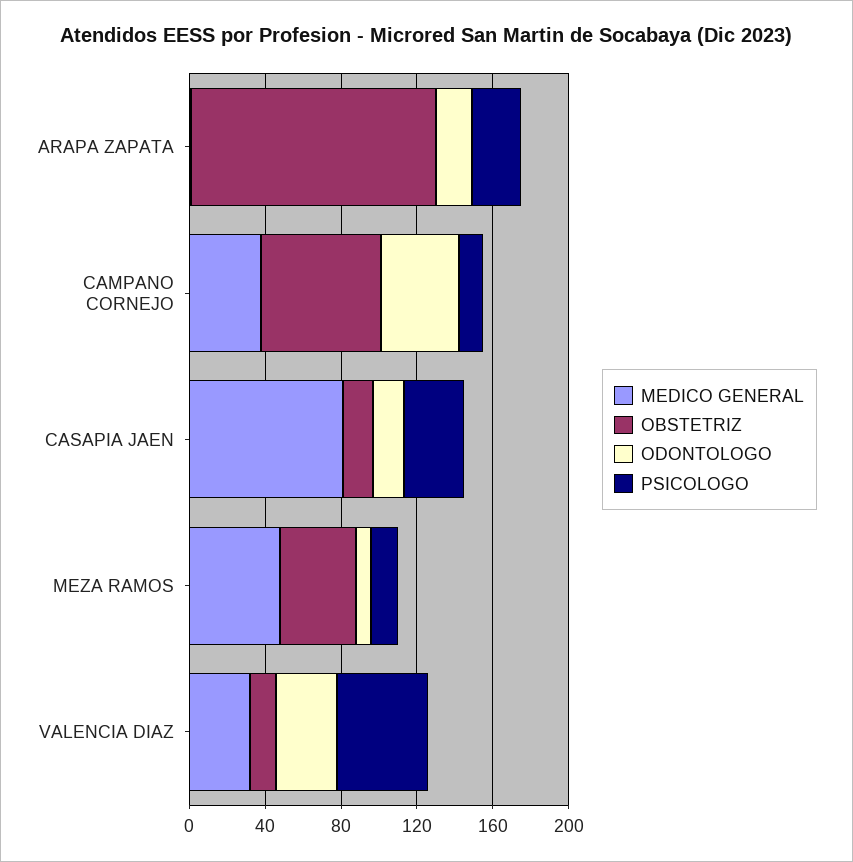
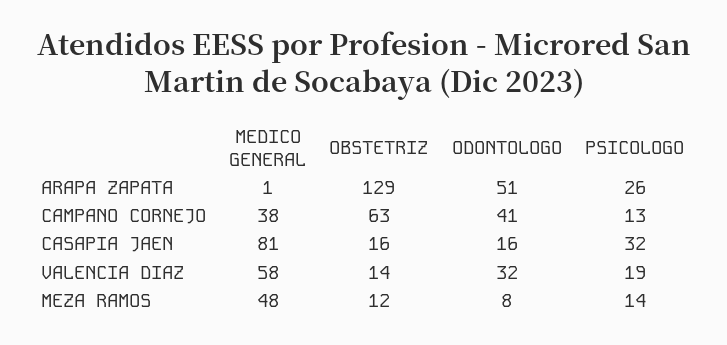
  {
    "MEDICO GENERAL": {
      "ARAPA ZAPATA": 1,
      "CAMPANO CORNEJO": 38,
      "CASAPIA JAEN": 81,
      "MEZA RAMOS": 48,
-     "VALENCIA DIAZ": 30
+     "VALENCIA DIAZ": 58
    },
    "OBSTETRIZ": {
      "ARAPA ZAPATA": 129,
      "CAMPANO CORNEJO": 63,
      "CASAPIA JAEN": 16,
-     "MEZA RAMOS": 40,
+     "MEZA RAMOS": 12,
      "VALENCIA DIAZ": 14
    },
    "ODONTOLOGO": {
-     "ARAPA ZAPATA": 20,
+     "ARAPA ZAPATA": 51,
      "CAMPANO CORNEJO": 41,
      "CASAPIA JAEN": 16,
      "MEZA RAMOS": 8,
      "VALENCIA DIAZ": 32
    },
    "PSICOLOGO": {
      "ARAPA ZAPATA": 26,
      "CAMPANO CORNEJO": 13,
      "CASAPIA JAEN": 32,
      "MEZA RAMOS": 14,
-     "VALENCIA DIAZ": 50
+     "VALENCIA DIAZ": 19
    }
  }

